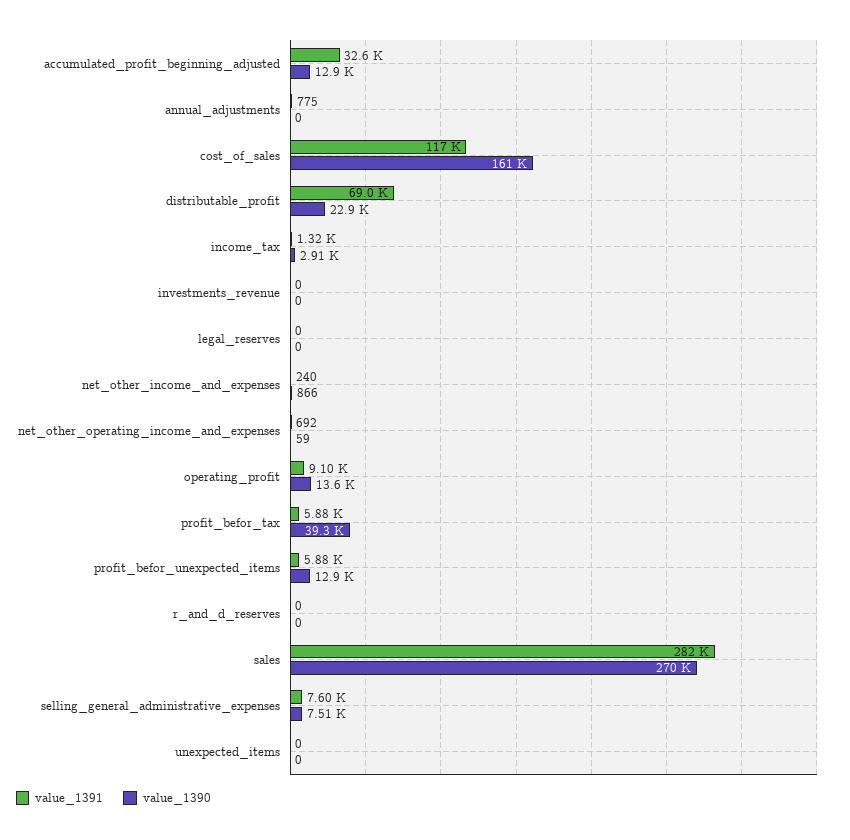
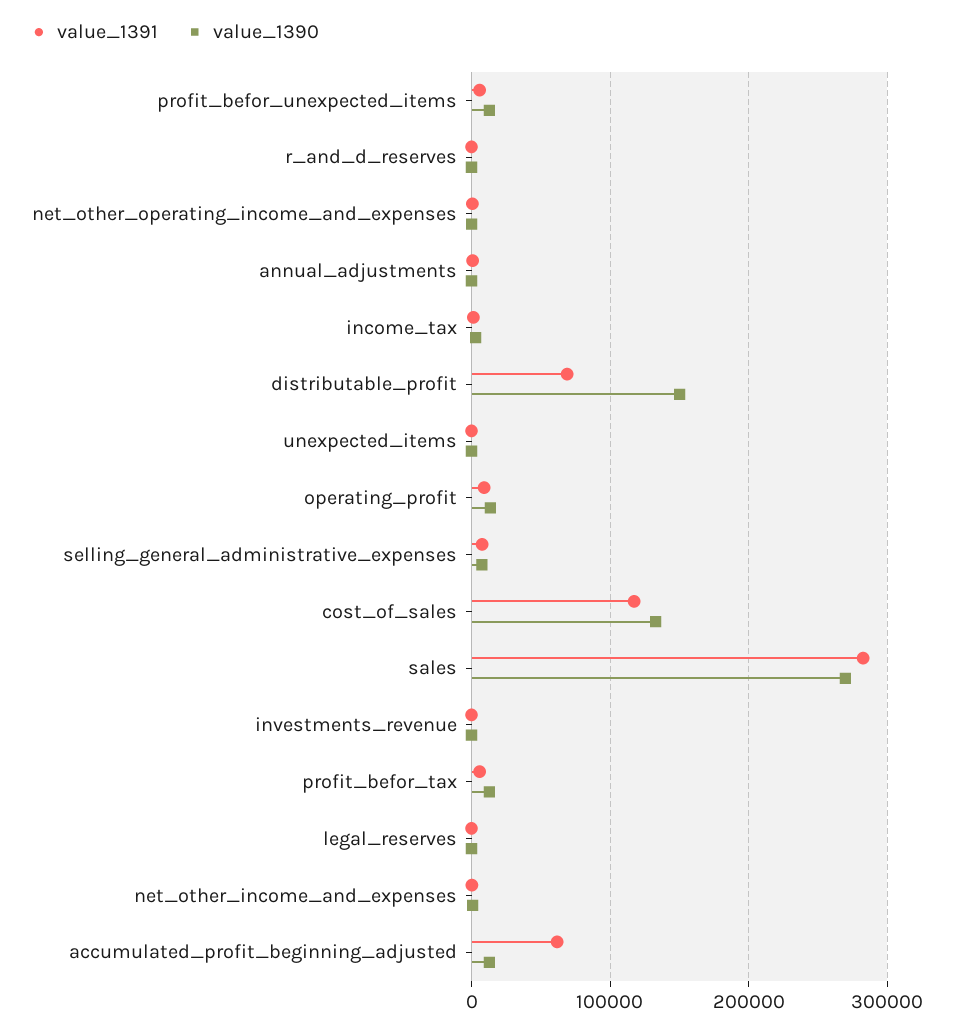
  {
    "value_1391": {
-     "accumulated_profit_beginning_adjusted": 32600,
+     "accumulated_profit_beginning_adjusted": 60000,
      "annual_adjustments": 775,
      "cost_of_sales": 117000,
      "distributable_profit": 69000,
      "income_tax": 1320,
      "investments_revenue": 0,
      "legal_reserves": 0,
      "net_other_income_and_expenses": 240,
      "net_other_operating_income_and_expenses": 692,
      "operating_profit": 9100,
      "profit_befor_tax": 5880,
      "profit_befor_unexpected_items": 5880,
      "r_and_d_reserves": 0,
      "sales": 282000,
      "selling_general_administrative_expenses": 7600,
      "unexpected_items": 0
    },
    "value_1390": {
      "accumulated_profit_beginning_adjusted": 12900,
      "annual_adjustments": 0,
-     "cost_of_sales": 161000,
+     "cost_of_sales": 130000,
-     "distributable_profit": 22900,
+     "distributable_profit": 150000,
      "income_tax": 2910,
      "investments_revenue": 0,
      "legal_reserves": 0,
      "net_other_income_and_expenses": 866,
      "net_other_operating_income_and_expenses": 59,
      "operating_profit": 13600,
-     "profit_befor_tax": 39300,
+     "profit_befor_tax": 10000,
      "profit_befor_unexpected_items": 12900,
      "r_and_d_reserves": 0,
      "sales": 270000,
      "selling_general_administrative_expenses": 7510,
      "unexpected_items": 0
    }
  }

